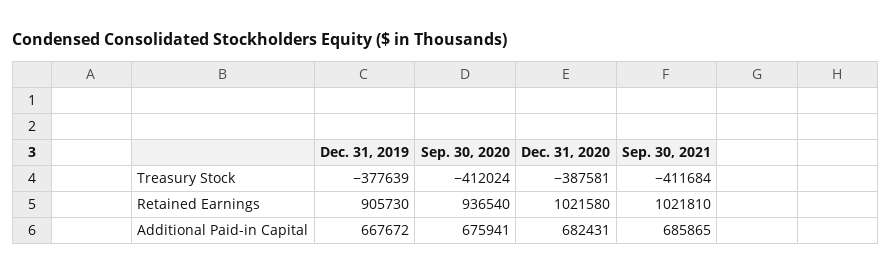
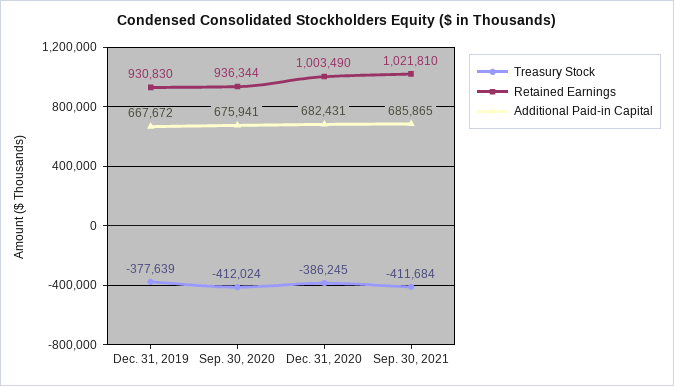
  {
    "Treasury Stock": {
      "Dec. 31, 2019": -377639,
      "Sep. 30, 2020": -412024,
-     "Dec. 31, 2020": -387581,
+     "Dec. 31, 2020": -386245,
      "Sep. 30, 2021": -411684
    },
    "Retained Earnings": {
-     "Dec. 31, 2019": 905730,
+     "Dec. 31, 2019": 930830,
-     "Sep. 30, 2020": 936540,
+     "Sep. 30, 2020": 936344,
-     "Dec. 31, 2020": 1021580,
+     "Dec. 31, 2020": 1003490,
      "Sep. 30, 2021": 1021810
    },
    "Additional Paid-in Capital": {
      "Dec. 31, 2019": 667672,
      "Sep. 30, 2020": 675941,
      "Dec. 31, 2020": 682431,
      "Sep. 30, 2021": 685865
    }
  }

